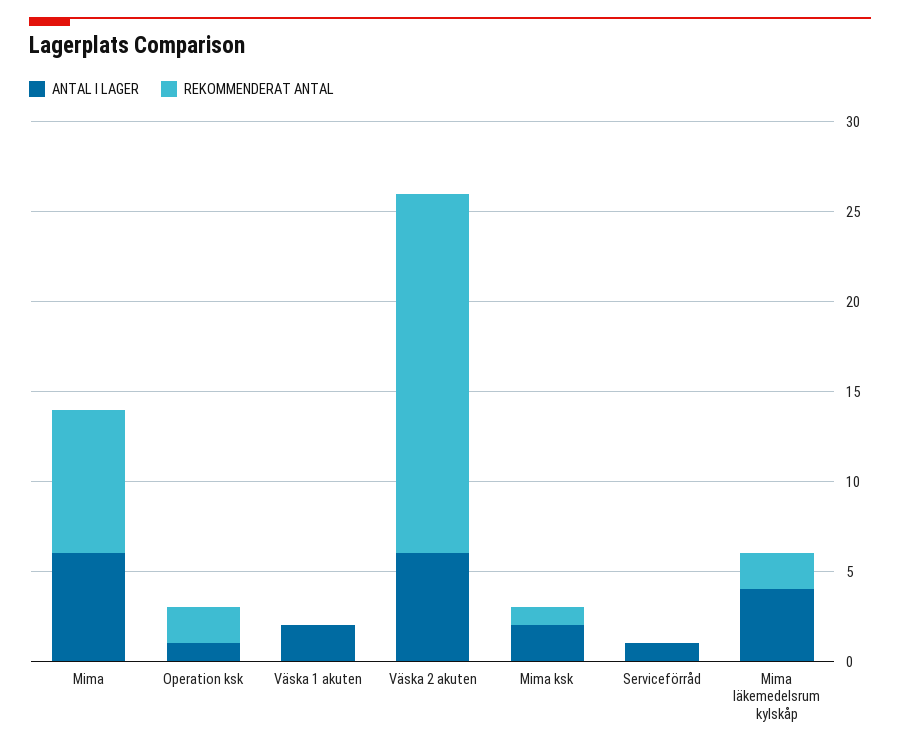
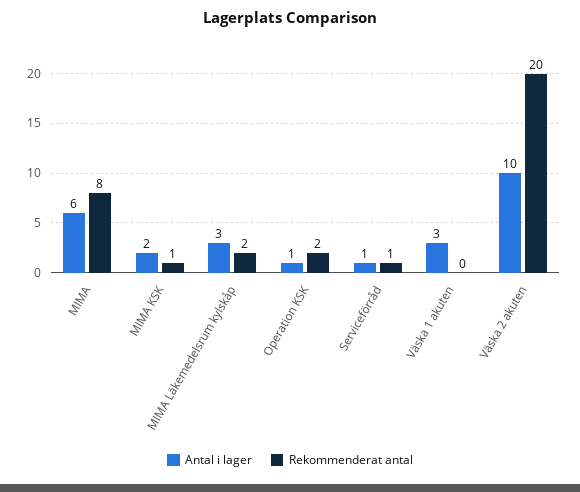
  {
    "ANTAL I LAGER": {
      "Mima": 6,
      "Operation ksk": 1,
-     "Väska 1 akuten": 2,
+     "Väska 1 akuten": 3,
-     "Väska 2 akuten": 6,
+     "Väska 2 akuten": 10,
      "Mima ksk": 2,
      "Serviceförråd": 1,
-     "Mima läkemedelsrum kylskåp": 4
+     "Mima läkemedelsrum kylskåp": 3
    },
    "REKOMMENDERAT ANTAL": {
      "Mima": 8,
      "Operation ksk": 2,
      "Väska 1 akuten": 0,
      "Väska 2 akuten": 20,
      "Mima ksk": 1,
-     "Serviceförråd": 0,
+     "Serviceförråd": 1,
      "Mima läkemedelsrum kylskåp": 2
    }
  }

